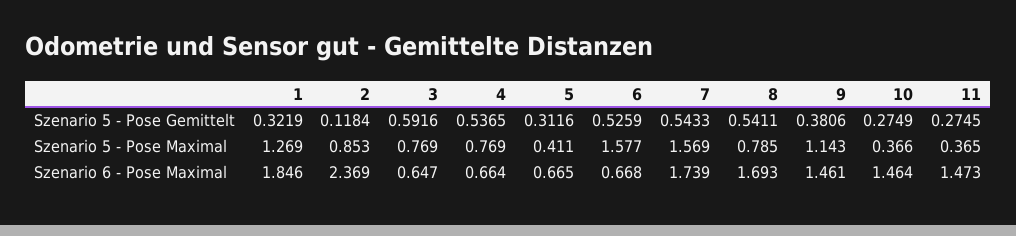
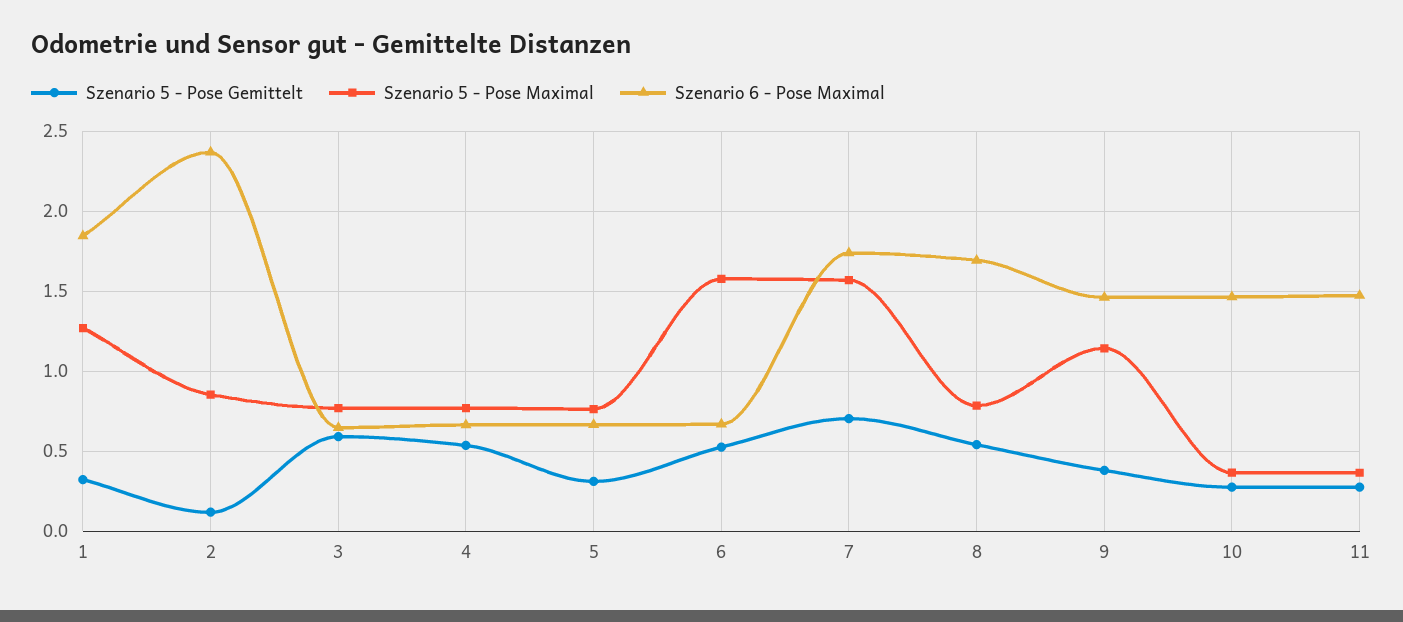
  {
    "Szenario 5 - Pose Gemittelt": {
      "1": 0.3219,
      "2": 0.1184,
      "3": 0.5916,
      "4": 0.5365,
      "5": 0.3116,
      "6": 0.5259,
-     "7": 0.5433,
+     "7": 0.7,
      "8": 0.5411,
      "9": 0.3806,
      "10": 0.2749,
      "11": 0.2745
    },
    "Szenario 5 - Pose Maximal": {
      "1": 1.269,
      "2": 0.853,
      "3": 0.769,
      "4": 0.769,
-     "5": 0.411,
+     "5": 0.75,
      "6": 1.577,
      "7": 1.569,
      "8": 0.785,
      "9": 1.143,
      "10": 0.366,
      "11": 0.365
    },
    "Szenario 6 - Pose Maximal": {
      "1": 1.846,
      "2": 2.369,
      "3": 0.647,
      "4": 0.664,
      "5": 0.665,
      "6": 0.668,
      "7": 1.739,
      "8": 1.693,
      "9": 1.461,
      "10": 1.464,
      "11": 1.473
    }
  }

